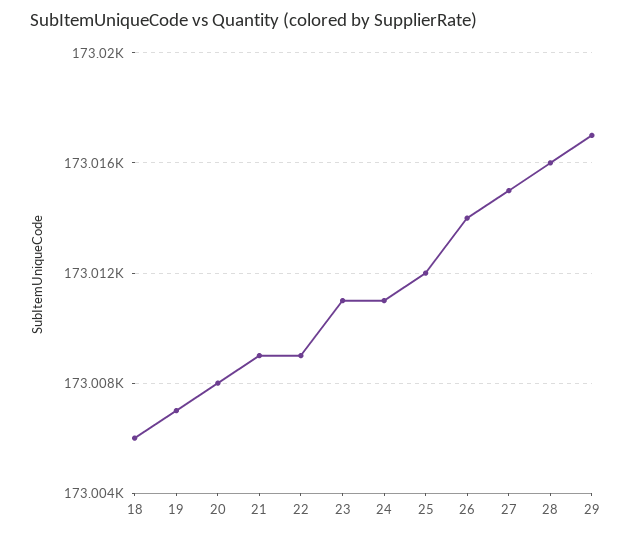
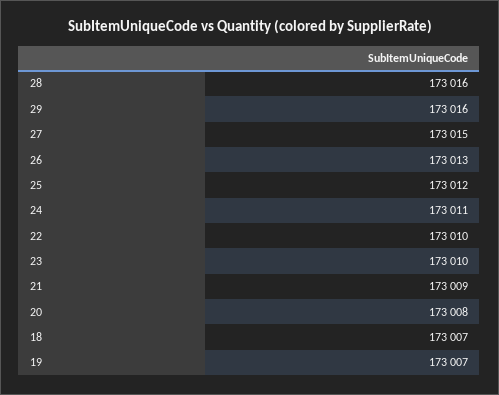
  {
-   "18": 173006,
+   "18": 173007,
    "19": 173007,
    "20": 173008,
    "21": 173009,
-   "22": 173009,
+   "22": 173010,
-   "23": 173011,
+   "23": 173010,
    "24": 173011,
    "25": 173012,
-   "26": 173014,
+   "26": 173013,
    "27": 173015,
    "28": 173016,
-   "29": 173017
+   "29": 173016
  }

